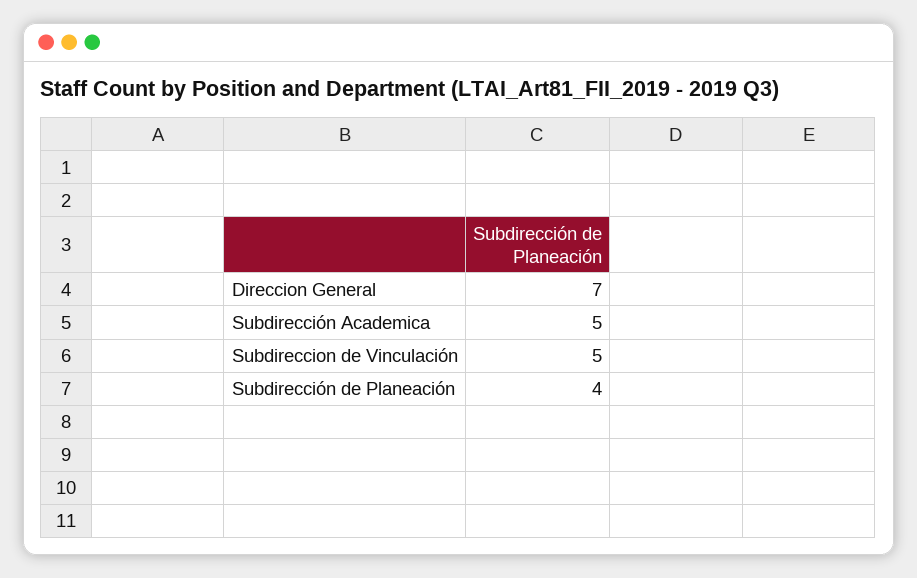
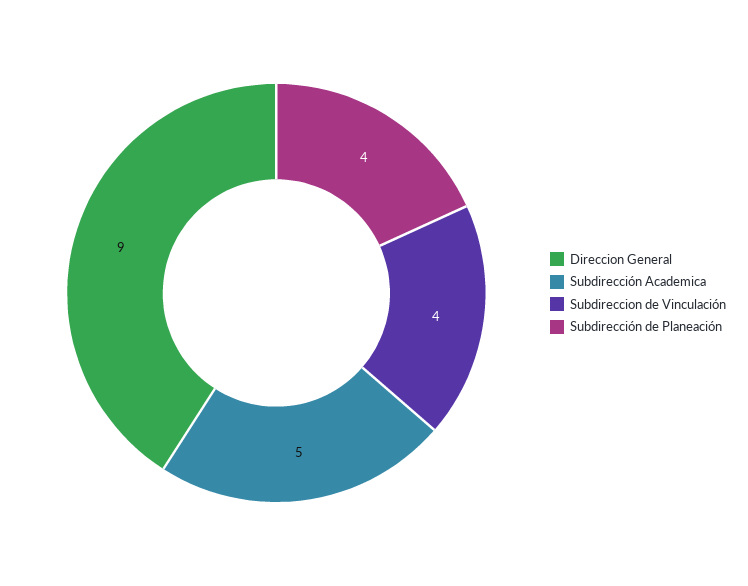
  {
-   "Direccion General": 7,
+   "Direccion General": 9,
    "Subdirección Academica": 5,
-   "Subdireccion de Vinculación": 5,
+   "Subdireccion de Vinculación": 4,
    "Subdirección de Planeación": 4
  }

